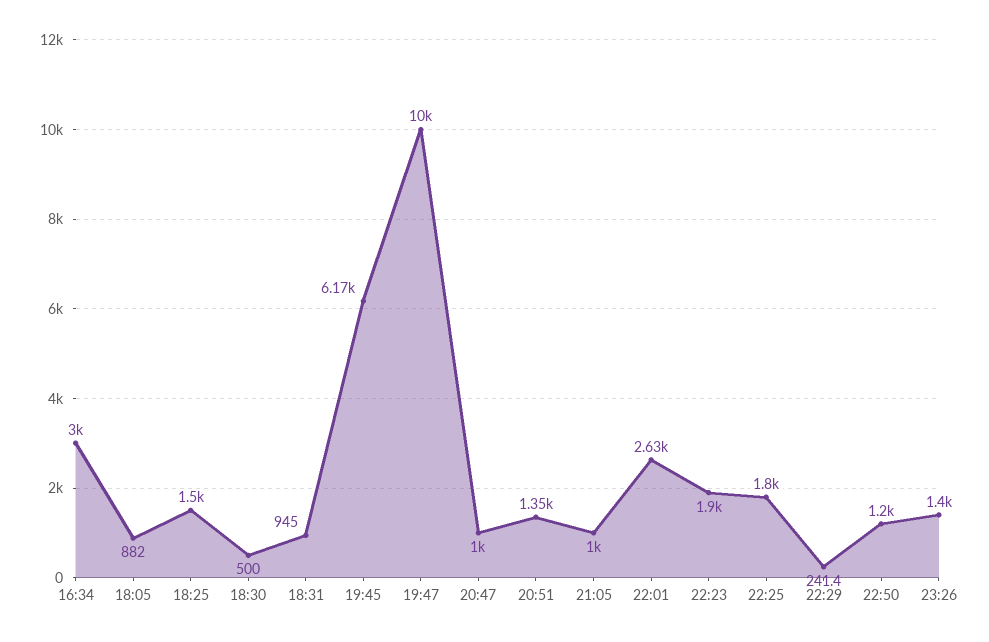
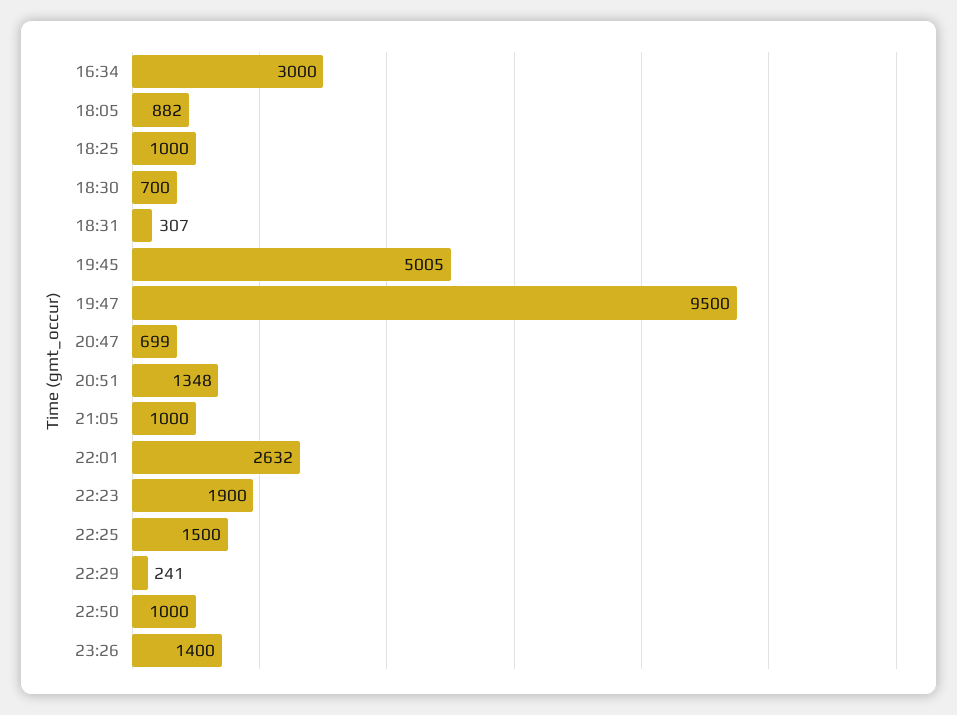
  {
    "16:34": 3000,
    "18:05": 882,
-   "18:25": 1500,
+   "18:25": 1000,
-   "18:30": 500,
+   "18:30": 700,
-   "18:31": 945,
+   "18:31": 307,
-   "19:45": 6170,
+   "19:45": 5005,
-   "19:47": 10000,
+   "19:47": 9500,
-   "20:47": 1000,
+   "20:47": 699,
    "20:51": 1348,
    "21:05": 1000,
    "22:01": 2632,
    "22:23": 1900,
-   "22:25": 1800,
+   "22:25": 1500,
    "22:29": 241.4,
-   "22:50": 1200,
+   "22:50": 1000,
    "23:26": 1400
  }

